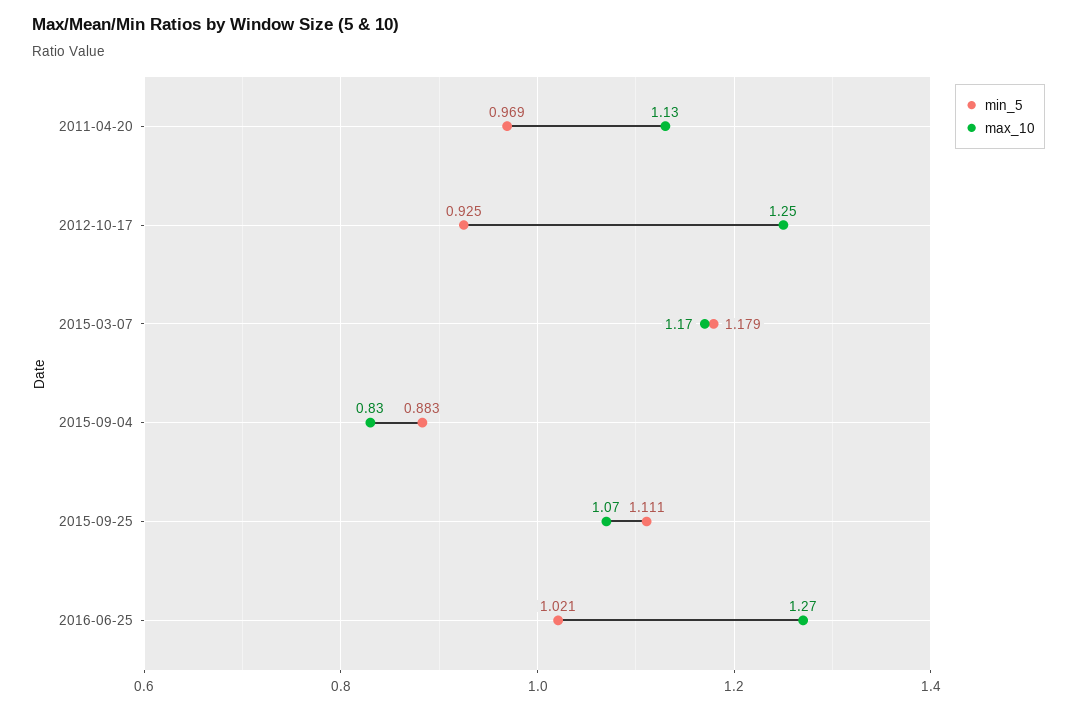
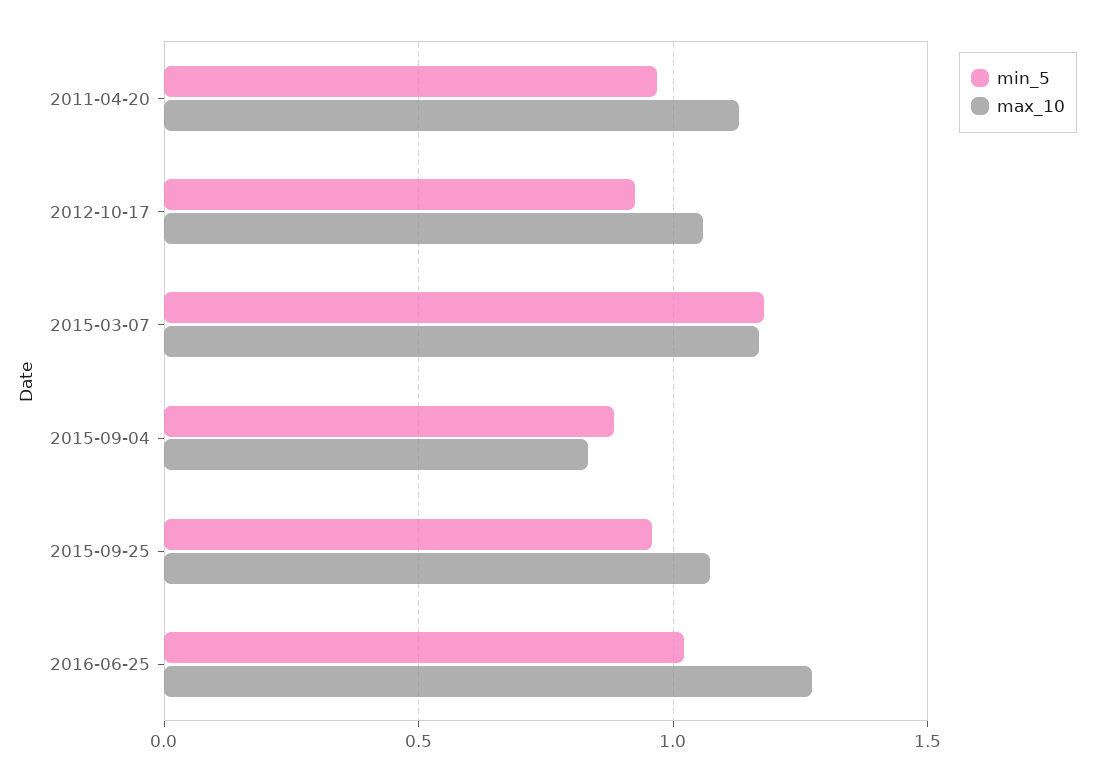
  {
    "min_5": {
      "2011-04-20": 0.969,
      "2012-10-17": 0.925,
      "2015-03-07": 1.179,
      "2015-09-04": 0.883,
-     "2015-09-25": 1.111,
+     "2015-09-25": 0.95,
      "2016-06-25": 1.021
    },
    "max_10": {
      "2011-04-20": 1.13,
-     "2012-10-17": 1.25,
+     "2012-10-17": 1.05,
      "2015-03-07": 1.17,
      "2015-09-04": 0.83,
      "2015-09-25": 1.07,
      "2016-06-25": 1.27
    }
  }

